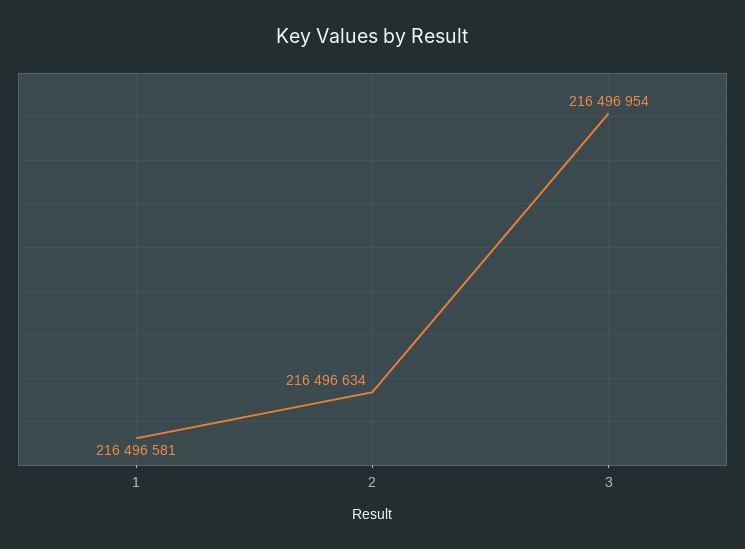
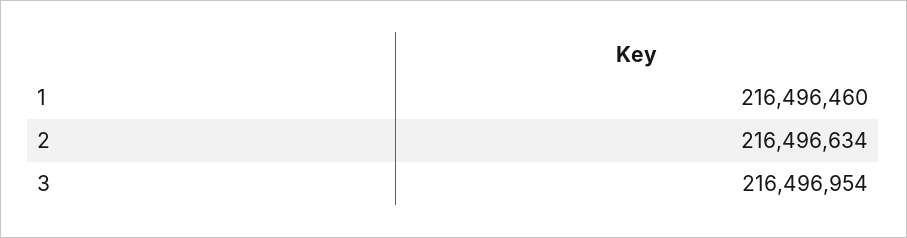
  {
-   "1": 216496581,
+   "1": 216496460,
    "2": 216496634,
    "3": 216496954
  }

